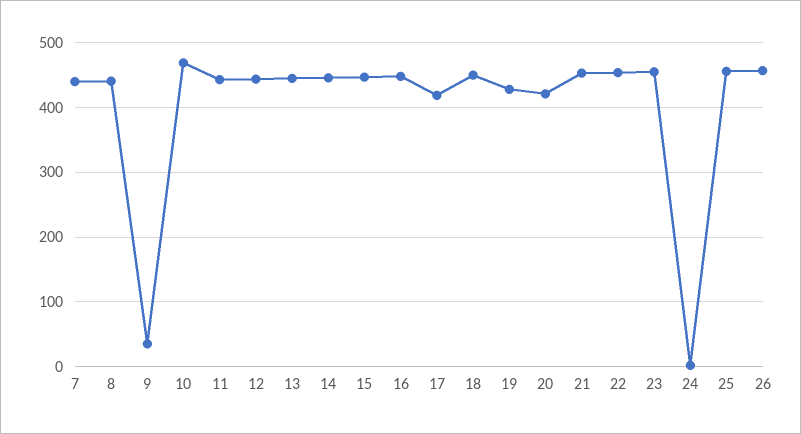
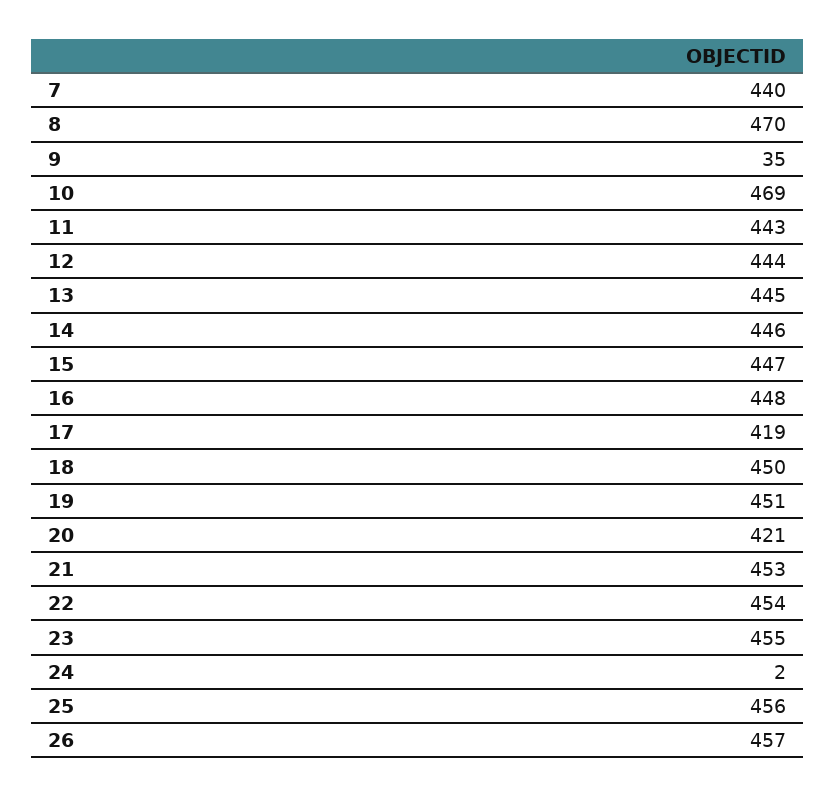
  {
    "7": 440,
-   "8": 440,
+   "8": 470,
    "9": 35,
    "10": 469,
    "11": 443,
    "12": 444,
    "13": 445,
    "14": 446,
    "15": 447,
    "16": 448,
    "17": 419,
    "18": 450,
-   "19": 430,
+   "19": 451,
    "20": 421,
    "21": 453,
    "22": 454,
    "23": 455,
    "24": 2,
    "25": 456,
    "26": 457
  }

